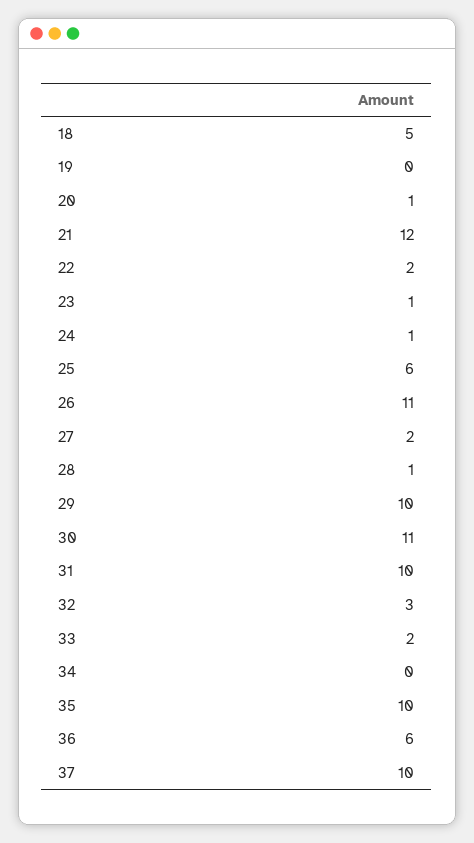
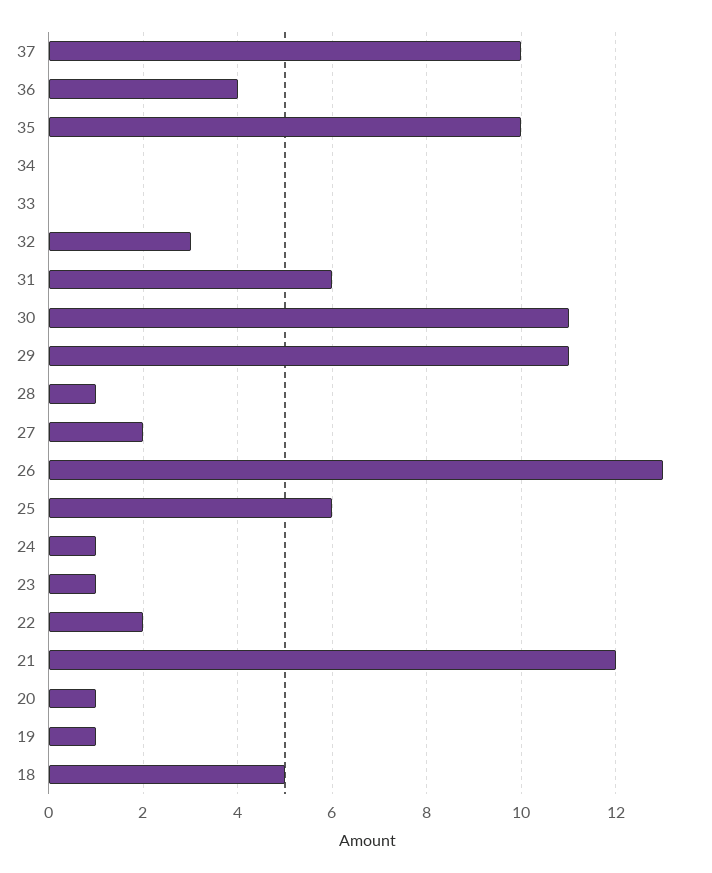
  {
    "18": 5,
-   "19": 0,
+   "19": 1,
    "20": 1,
    "21": 12,
    "22": 2,
    "23": 1,
    "24": 1,
    "25": 6,
-   "26": 11,
+   "26": 13,
    "27": 2,
    "28": 1,
-   "29": 10,
+   "29": 11,
    "30": 11,
-   "31": 10,
+   "31": 6,
    "32": 3,
-   "33": 2,
+   "33": 0,
    "34": 0,
    "35": 10,
-   "36": 6,
+   "36": 4,
    "37": 10
  }

